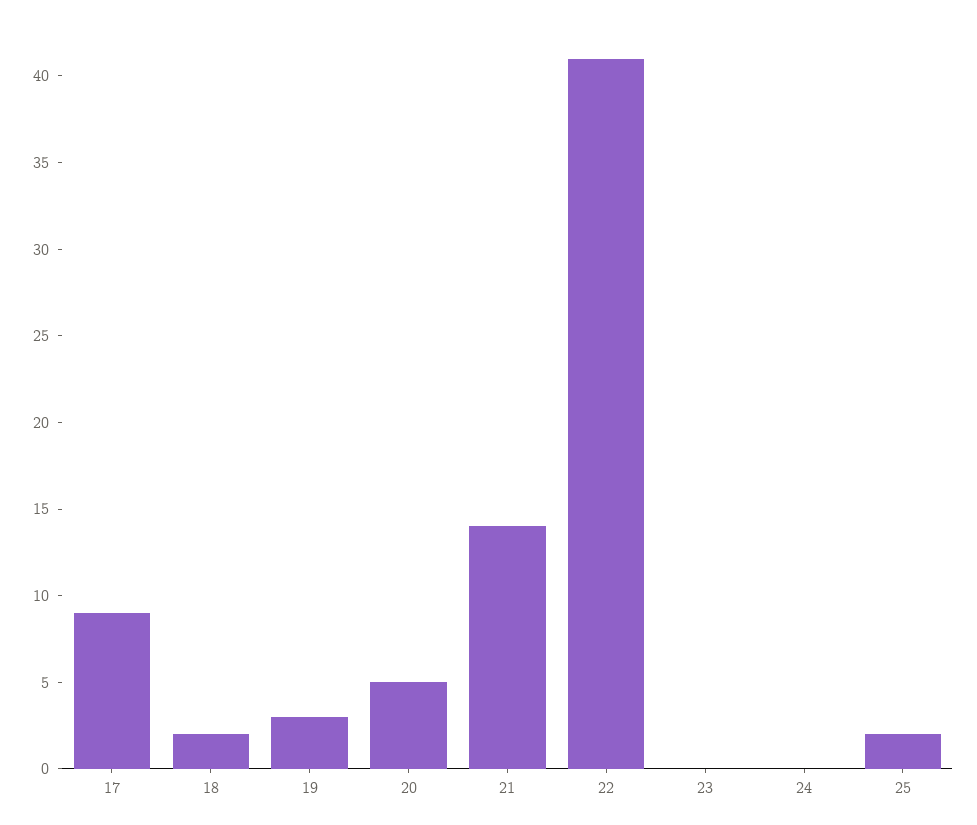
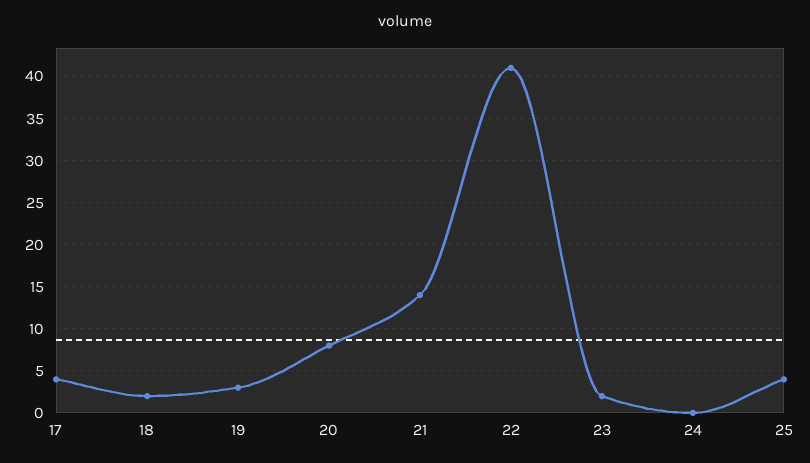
  {
-   "17": 9,
+   "17": 4,
    "18": 2,
    "19": 3,
-   "20": 5,
+   "20": 8,
    "21": 14,
    "22": 41,
-   "23": 0,
+   "23": 2,
    "24": 0,
-   "25": 2
+   "25": 4
  }

